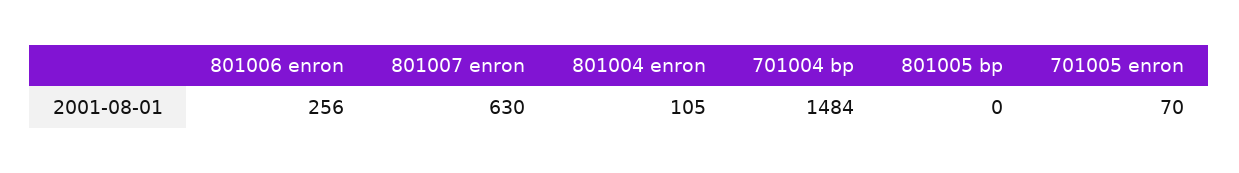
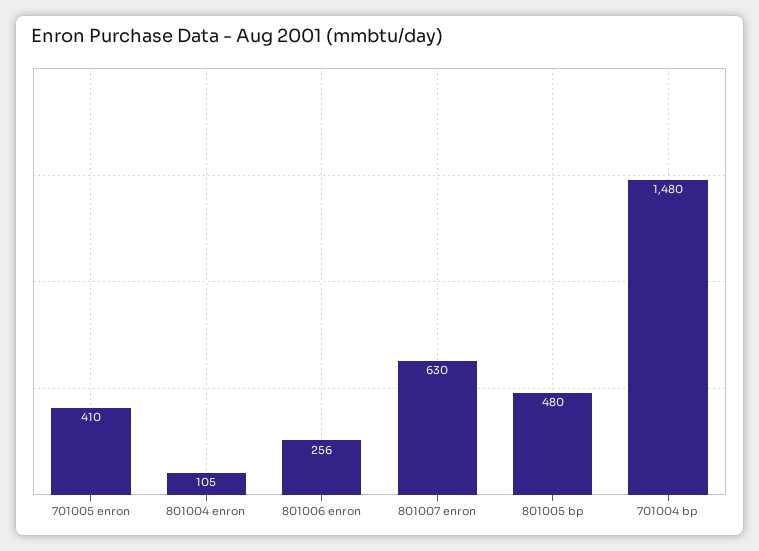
  {
    "801006 enron": 256,
    "801007 enron": 630,
    "801004 enron": 105,
-   "701004 bp": 1484,
+   "701004 bp": 1480,
-   "801005 bp": 0,
+   "801005 bp": 480,
-   "701005 enron": 70
+   "701005 enron": 410
  }

